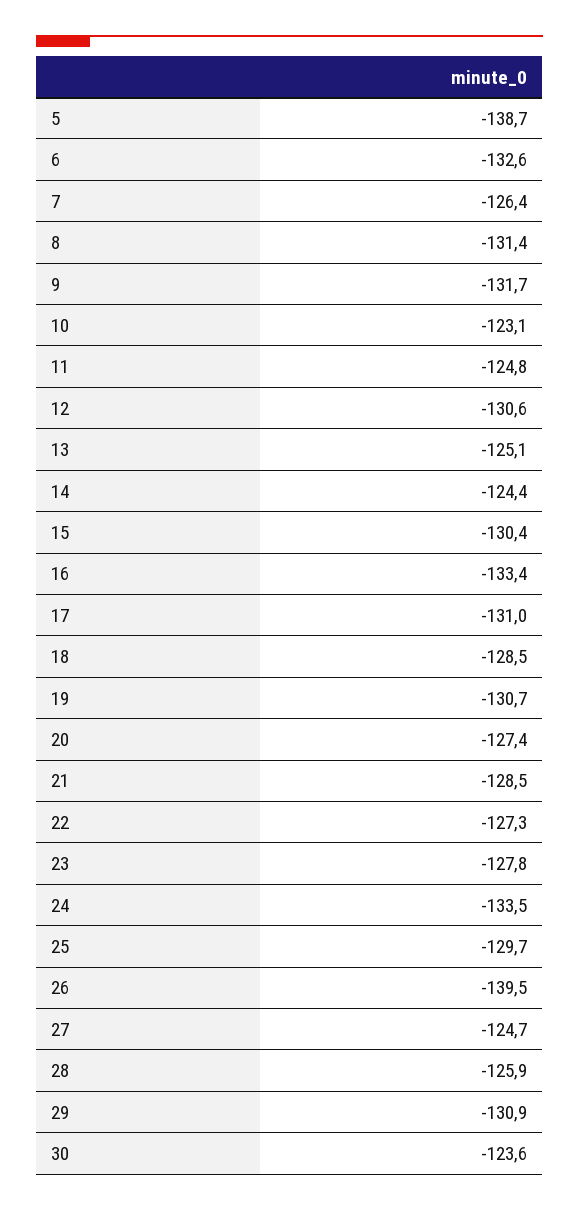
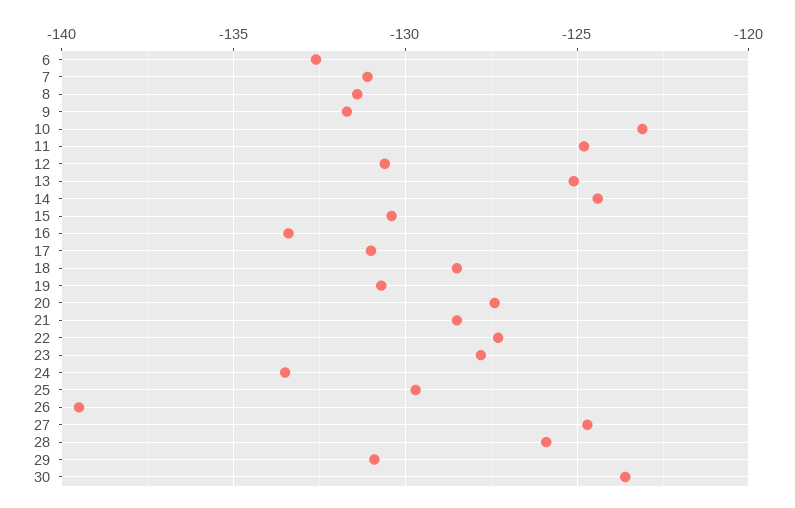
  {
-   "5": -138.7,
    "6": -132.6,
-   "7": -126.4,
+   "7": -131,
    "8": -131.4,
    "9": -131.7,
    "10": -123.1,
    "11": -124.8,
    "12": -130.6,
    "13": -125.1,
    "14": -124.4,
    "15": -130.4,
    "16": -133.4,
    "17": -131,
    "18": -128.5,
    "19": -130.7,
    "20": -127.4,
    "21": -128.5,
    "22": -127.3,
    "23": -127.8,
    "24": -133.5,
    "25": -129.7,
    "26": -139.5,
    "27": -124.7,
    "28": -125.9,
    "29": -130.9,
    "30": -123.6
  }

